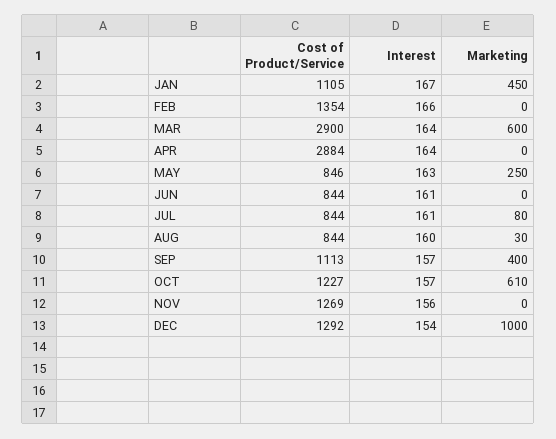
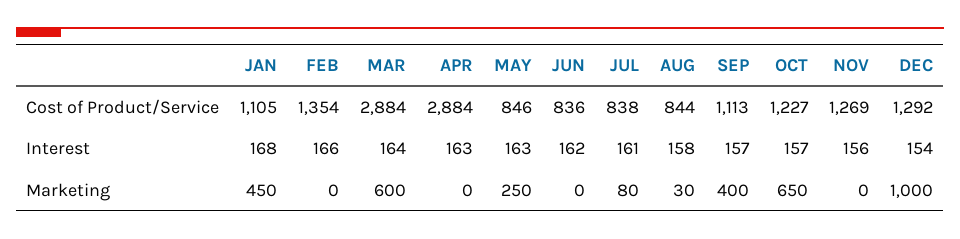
  {
    "Cost of Product/Service": {
      "JAN": 1105,
      "FEB": 1354,
-     "MAR": 2900,
+     "MAR": 2884,
      "APR": 2884,
      "MAY": 846,
-     "JUN": 844,
+     "JUN": 836,
-     "JUL": 844,
+     "JUL": 838,
      "AUG": 844,
      "SEP": 1113,
      "OCT": 1227,
      "NOV": 1269,
      "DEC": 1292
    },
    "Interest": {
-     "JAN": 167,
+     "JAN": 168,
      "FEB": 166,
      "MAR": 164,
-     "APR": 164,
+     "APR": 163,
      "MAY": 163,
-     "JUN": 161,
+     "JUN": 162,
      "JUL": 161,
-     "AUG": 160,
+     "AUG": 158,
      "SEP": 157,
      "OCT": 157,
      "NOV": 156,
      "DEC": 154
    },
    "Marketing": {
      "JAN": 450,
      "FEB": 0,
      "MAR": 600,
      "APR": 0,
      "MAY": 250,
      "JUN": 0,
      "JUL": 80,
      "AUG": 30,
      "SEP": 400,
-     "OCT": 610,
+     "OCT": 650,
      "NOV": 0,
      "DEC": 1000
    }
  }

